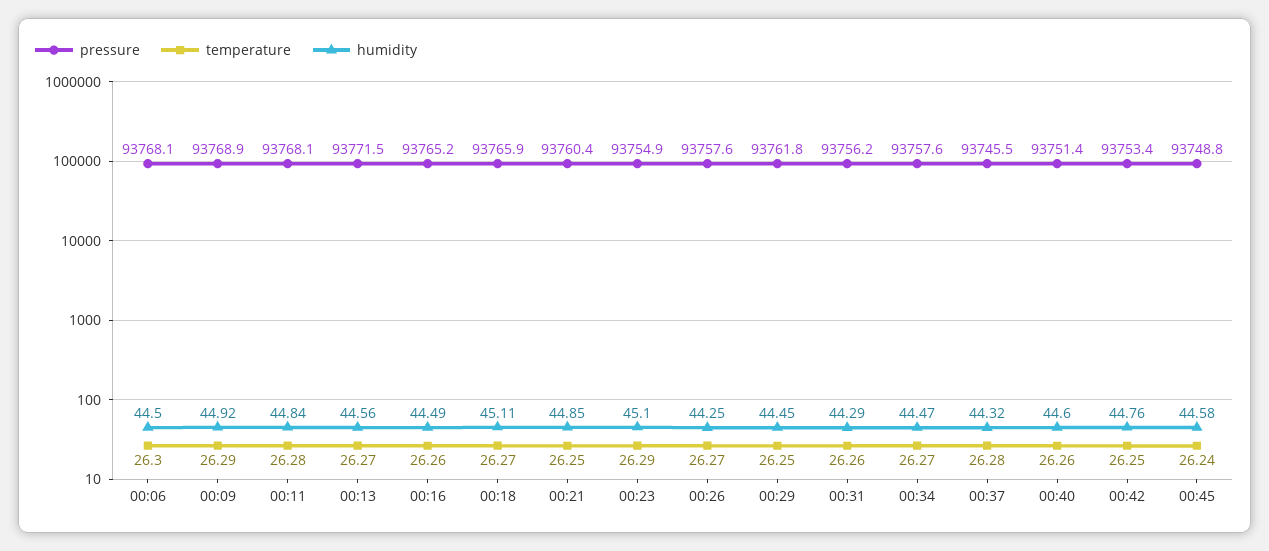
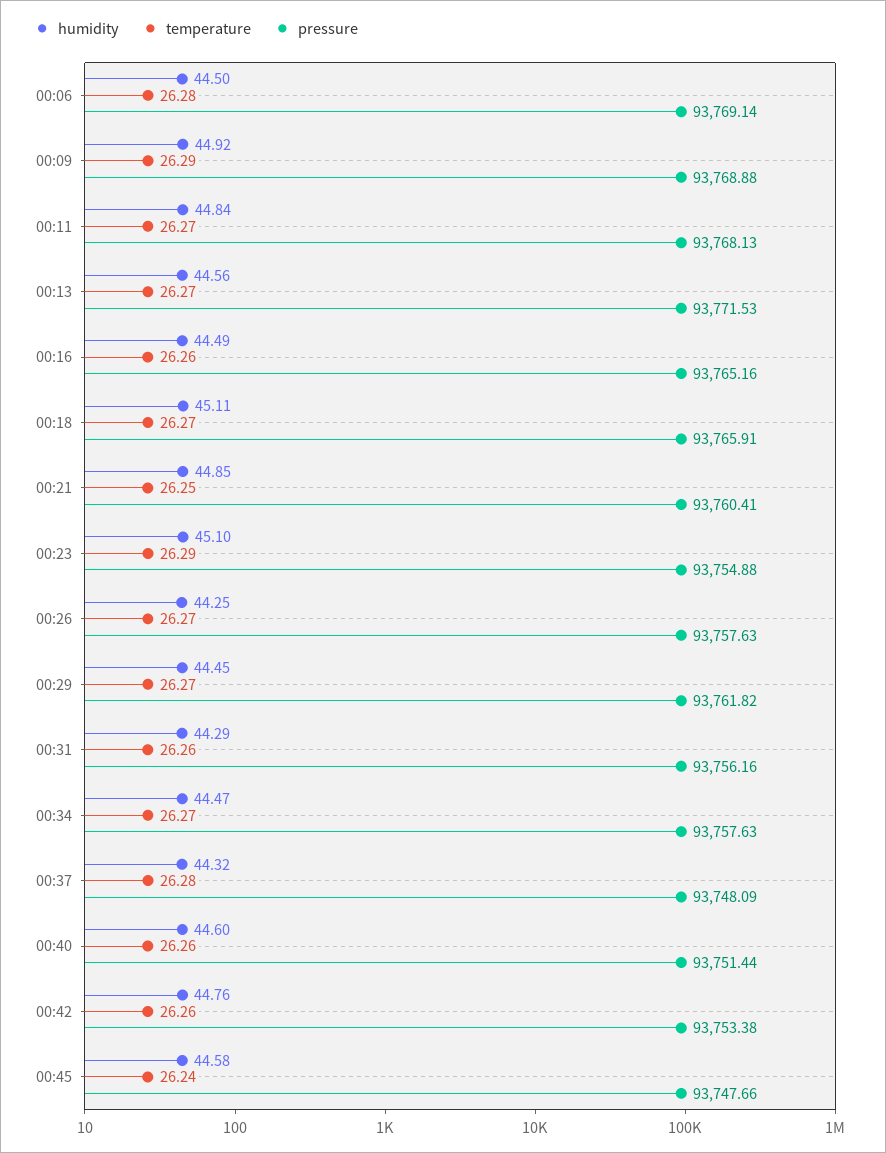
  {
    "pressure": {
-     "00:06": 93768.1,
+     "00:06": 93769.14,
      "00:09": 93768.88,
      "00:11": 93768.13,
      "00:13": 93771.53,
      "00:16": 93765.16,
      "00:18": 93765.91,
      "00:21": 93760.41,
      "00:23": 93754.88,
      "00:26": 93757.63,
      "00:29": 93761.82,
      "00:31": 93756.16,
      "00:34": 93757.63,
-     "00:37": 93745.5,
+     "00:37": 93748.09,
      "00:40": 93751.44,
      "00:42": 93753.38,
-     "00:45": 93748.8
+     "00:45": 93747.66
    },
    "temperature": {
-     "00:06": 26.3,
+     "00:06": 26.28,
      "00:09": 26.29,
-     "00:11": 26.28,
+     "00:11": 26.27,
      "00:13": 26.27,
      "00:16": 26.26,
      "00:18": 26.27,
      "00:21": 26.25,
      "00:23": 26.29,
      "00:26": 26.27,
-     "00:29": 26.25,
+     "00:29": 26.27,
      "00:31": 26.26,
      "00:34": 26.27,
      "00:37": 26.28,
      "00:40": 26.26,
-     "00:42": 26.25,
+     "00:42": 26.26,
      "00:45": 26.24
    },
    "humidity": {
      "00:06": 44.5,
      "00:09": 44.92,
      "00:11": 44.84,
      "00:13": 44.56,
      "00:16": 44.49,
      "00:18": 45.11,
      "00:21": 44.85,
      "00:23": 45.1,
      "00:26": 44.25,
      "00:29": 44.45,
      "00:31": 44.29,
      "00:34": 44.47,
      "00:37": 44.32,
      "00:40": 44.6,
      "00:42": 44.76,
      "00:45": 44.58
    }
  }

